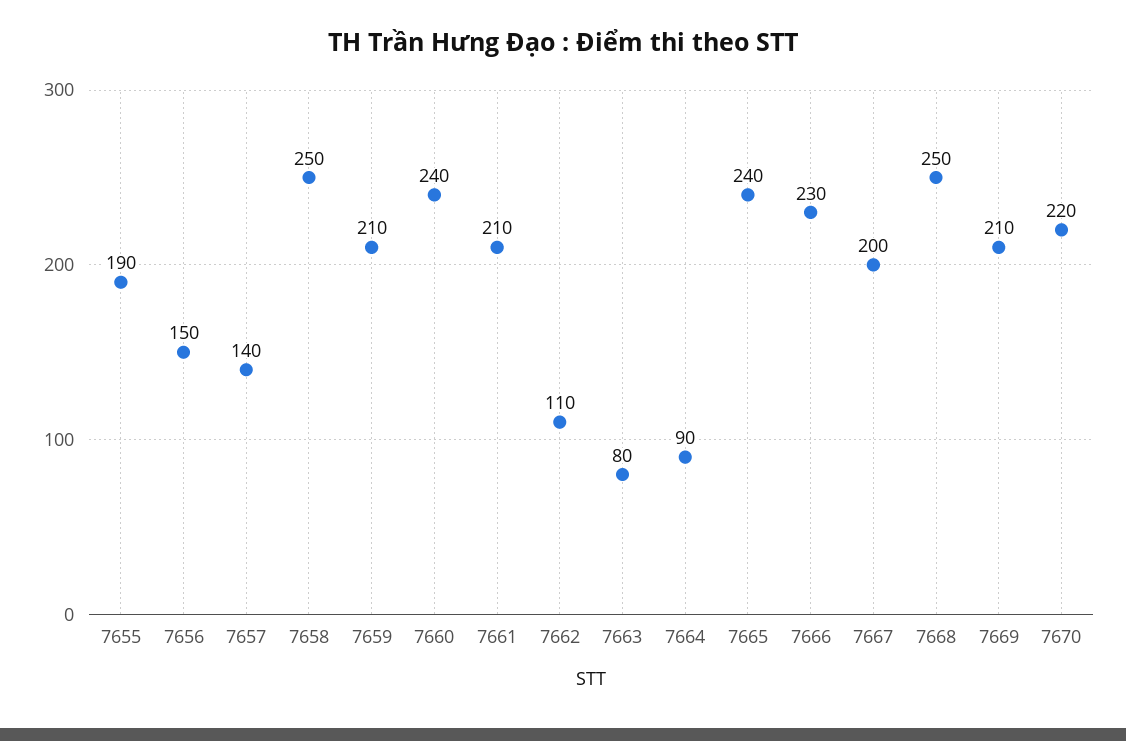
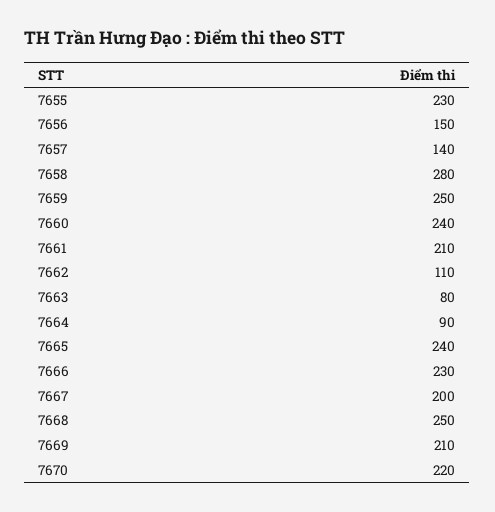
  {
-   "7655": 190,
+   "7655": 230,
    "7656": 150,
    "7657": 140,
-   "7658": 250,
+   "7658": 280,
-   "7659": 210,
+   "7659": 250,
    "7660": 240,
    "7661": 210,
    "7662": 110,
    "7663": 80,
    "7664": 90,
    "7665": 240,
    "7666": 230,
    "7667": 200,
    "7668": 250,
    "7669": 210,
    "7670": 220
  }

